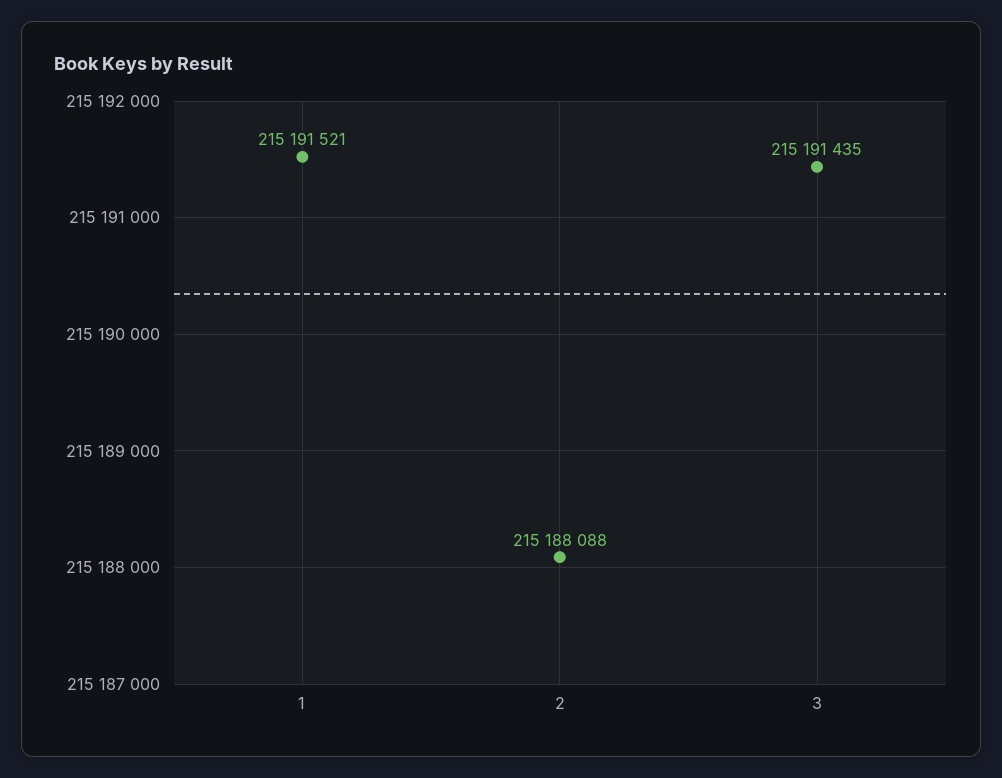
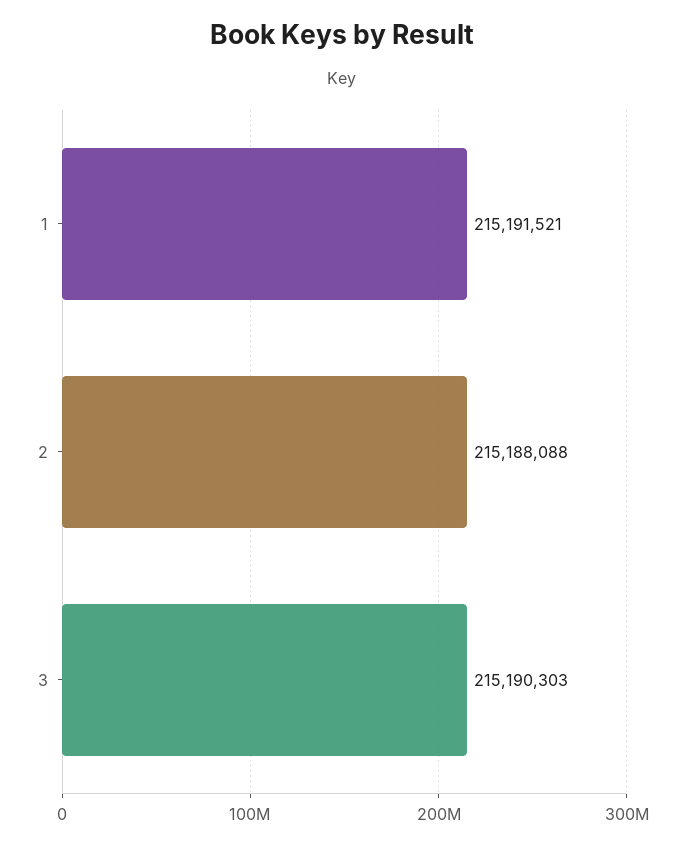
  {
    "1": 215191521,
    "2": 215188088,
-   "3": 215191435
+   "3": 215190303
  }

